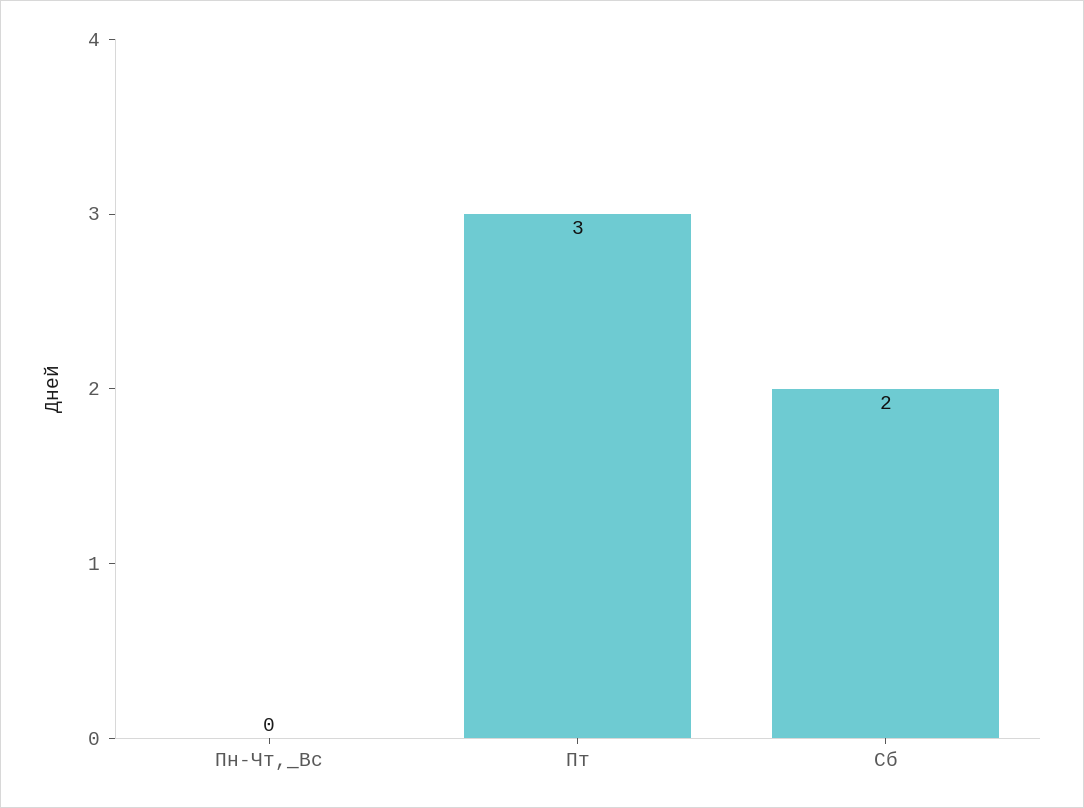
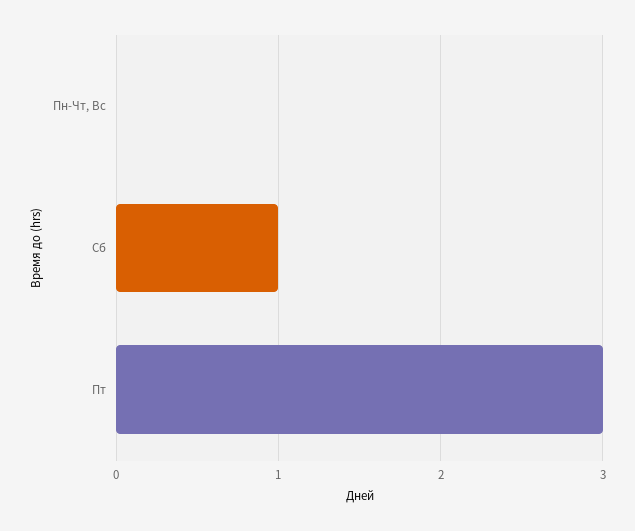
  {
    "Пн-Чт,_Вс": 0,
    "Пт": 3,
-   "Сб": 2
+   "Сб": 1
  }

